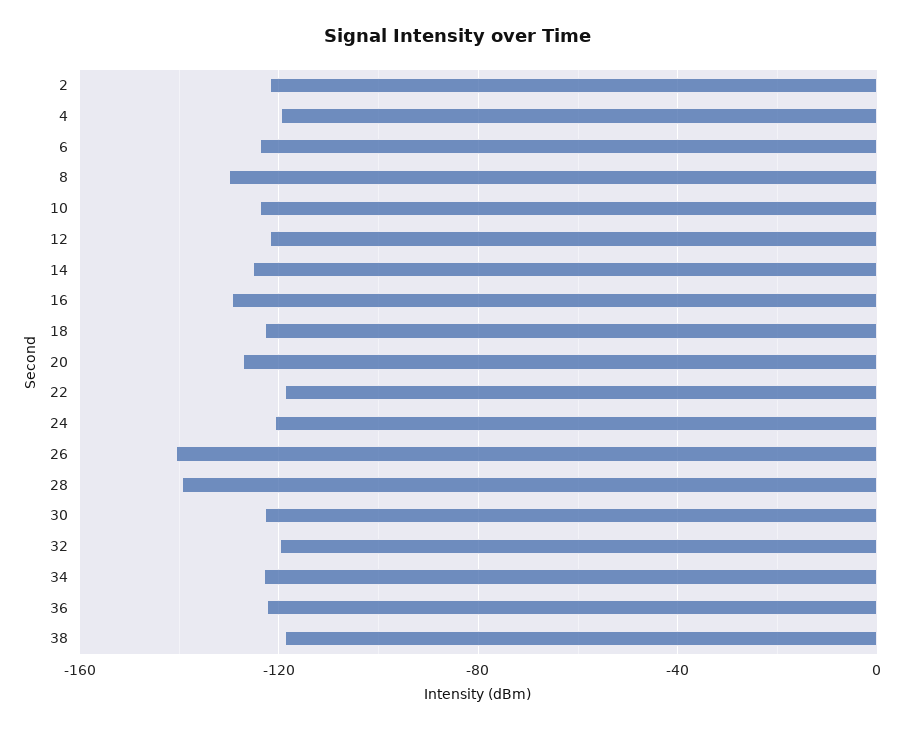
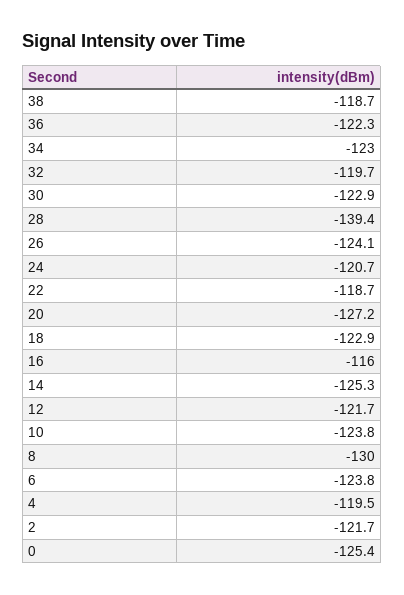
  {
    "2": -121.7,
    "4": -119.5,
    "6": -123.8,
    "8": -130,
    "10": -123.8,
    "12": -121.7,
    "14": -125.3,
-   "16": -130,
+   "16": -116,
    "18": -122.9,
    "20": -127.2,
    "22": -118.7,
    "24": -120.7,
-   "26": -140,
+   "26": -124.1,
    "28": -139.4,
    "30": -122.9,
    "32": -119.7,
    "34": -123,
    "36": -122.3,
-   "38": -118.7
+   "38": -118.7,
+   "0": -125.4
  }

